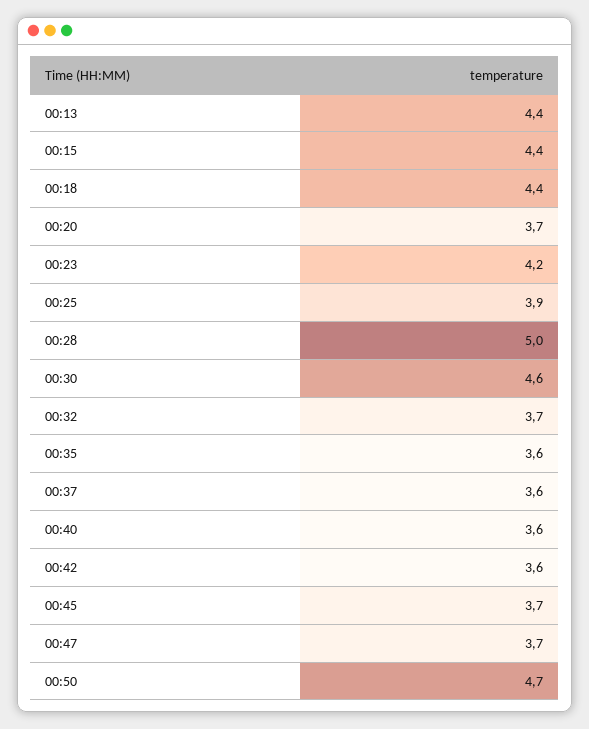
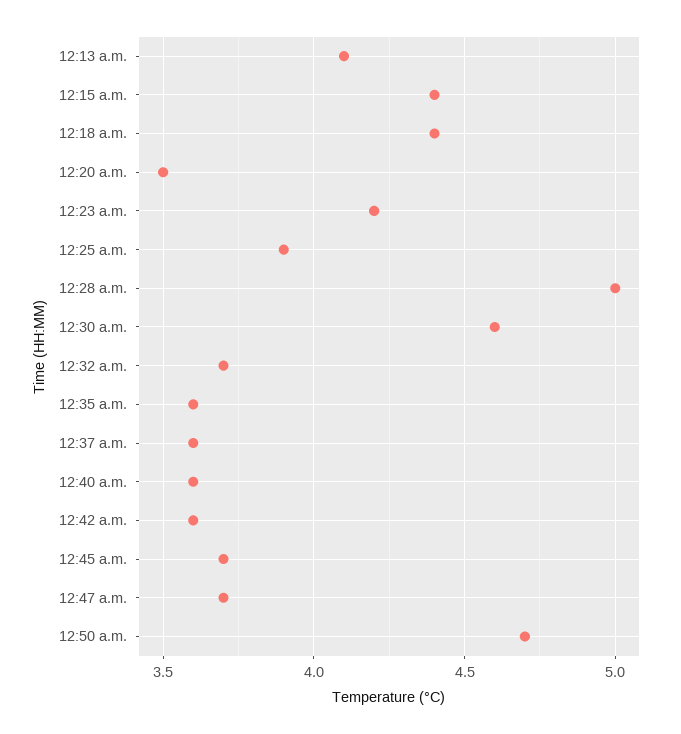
  {
-   "00:13": 4.4,
+   "00:13": 4.1,
    "00:15": 4.4,
    "00:18": 4.4,
-   "00:20": 3.7,
+   "00:20": 3.5,
    "00:23": 4.2,
    "00:25": 3.9,
    "00:28": 5,
    "00:30": 4.6,
    "00:32": 3.7,
    "00:35": 3.6,
    "00:37": 3.6,
    "00:40": 3.6,
    "00:42": 3.6,
    "00:45": 3.7,
    "00:47": 3.7,
    "00:50": 4.7
  }

